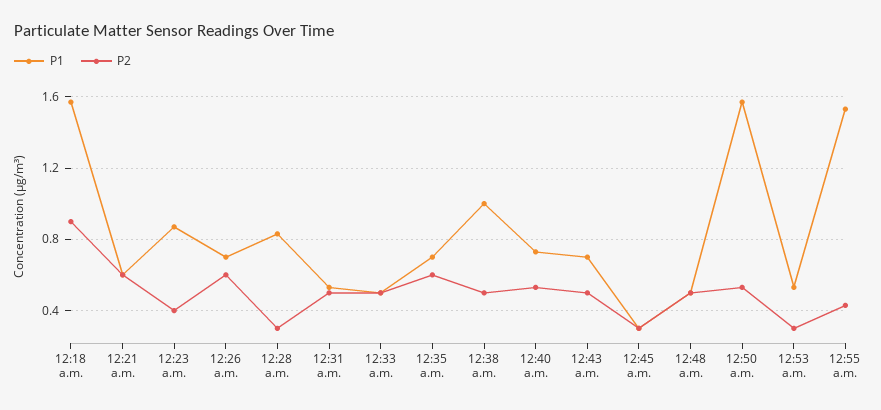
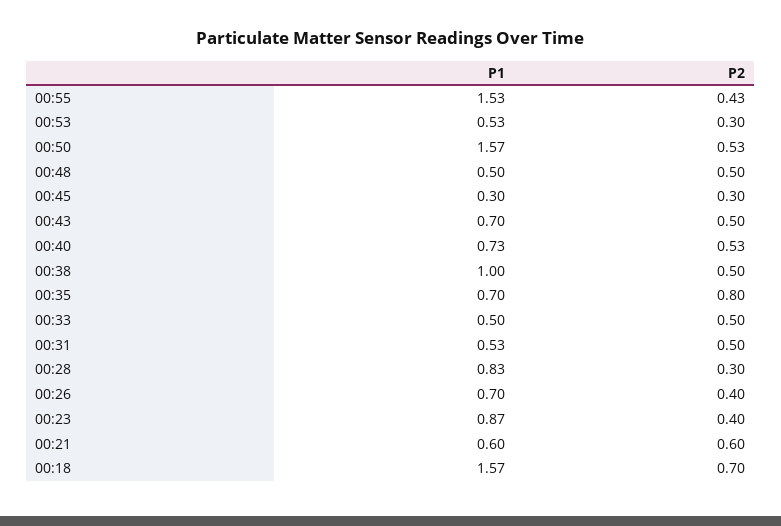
  {
    "P1": {
      "12:18 a.m.": 1.57,
      "12:21 a.m.": 0.6,
      "12:23 a.m.": 0.87,
      "12:26 a.m.": 0.7,
      "12:28 a.m.": 0.83,
      "12:31 a.m.": 0.53,
      "12:33 a.m.": 0.5,
      "12:35 a.m.": 0.7,
      "12:38 a.m.": 1,
      "12:40 a.m.": 0.73,
      "12:43 a.m.": 0.7,
      "12:45 a.m.": 0.3,
      "12:48 a.m.": 0.5,
      "12:50 a.m.": 1.57,
      "12:53 a.m.": 0.53,
      "12:55 a.m.": 1.53
    },
    "P2": {
-     "12:18 a.m.": 0.9,
+     "12:18 a.m.": 0.7,
      "12:21 a.m.": 0.6,
      "12:23 a.m.": 0.4,
-     "12:26 a.m.": 0.6,
+     "12:26 a.m.": 0.4,
      "12:28 a.m.": 0.3,
      "12:31 a.m.": 0.5,
      "12:33 a.m.": 0.5,
-     "12:35 a.m.": 0.6,
+     "12:35 a.m.": 0.8,
      "12:38 a.m.": 0.5,
      "12:40 a.m.": 0.53,
      "12:43 a.m.": 0.5,
      "12:45 a.m.": 0.3,
      "12:48 a.m.": 0.5,
      "12:50 a.m.": 0.53,
      "12:53 a.m.": 0.3,
      "12:55 a.m.": 0.43
    }
  }

